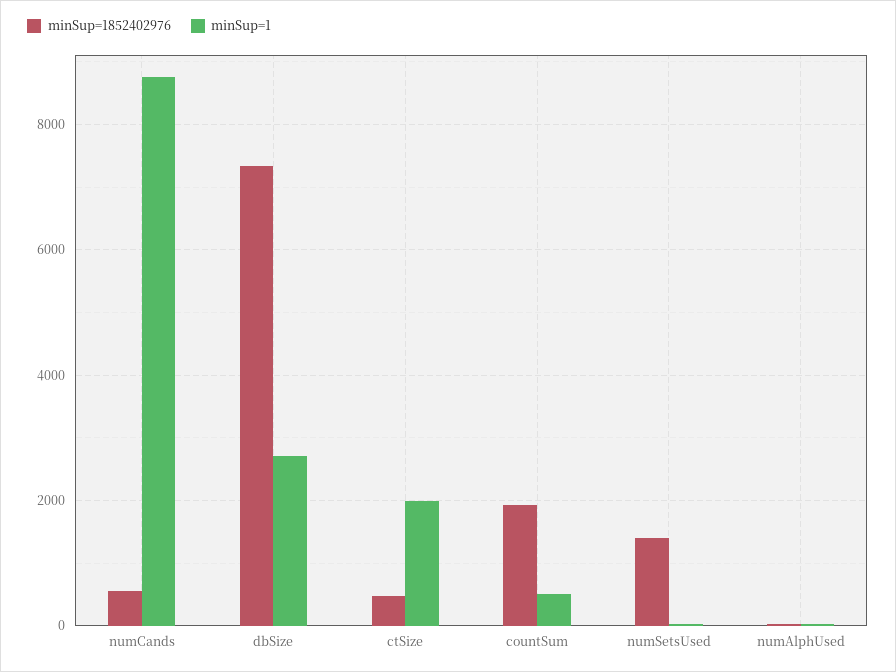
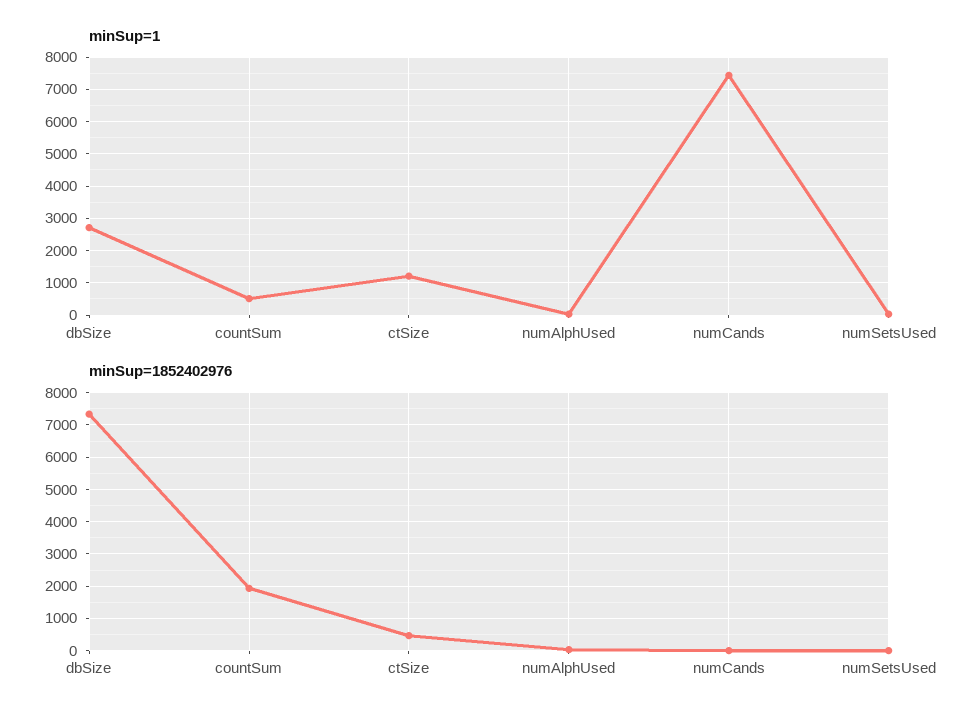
  {
    "minSup=1852402976": {
-     "numCands": 600,
+     "numCands": 0,
      "dbSize": 7400,
      "ctSize": 400,
      "countSum": 2000,
-     "numSetsUsed": 1400,
+     "numSetsUsed": 0,
      "numAlphUsed": 0
    },
    "minSup=1": {
-     "numCands": 8800,
+     "numCands": 7400,
      "dbSize": 2800,
-     "ctSize": 2000,
+     "ctSize": 1200,
      "countSum": 600,
      "numSetsUsed": 0,
      "numAlphUsed": 0
    }
  }

